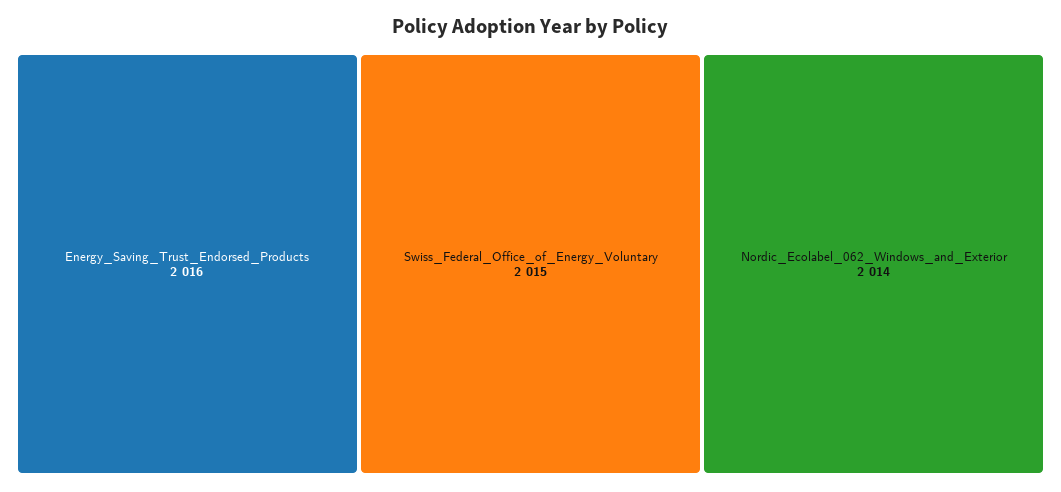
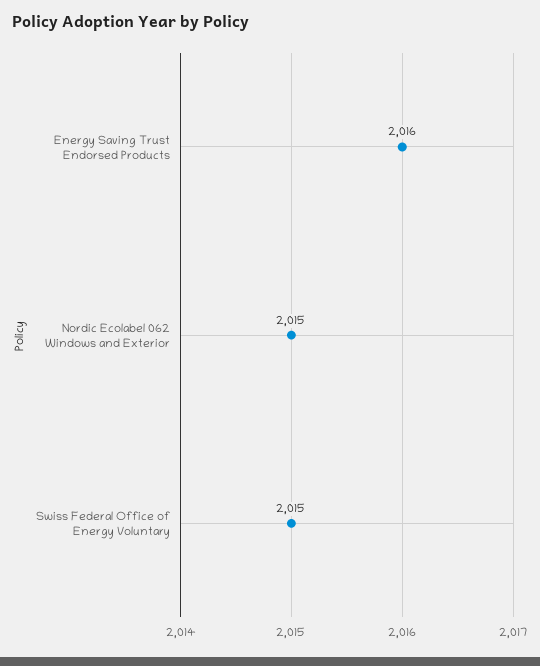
  {
    "Energy_Saving_Trust_Endorsed_Products": 2016,
    "Swiss_Federal_Office_of_Energy_Voluntary": 2015,
-   "Nordic_Ecolabel_062_Windows_and_Exterior": 2014
+   "Nordic_Ecolabel_062_Windows_and_Exterior": 2015
  }

